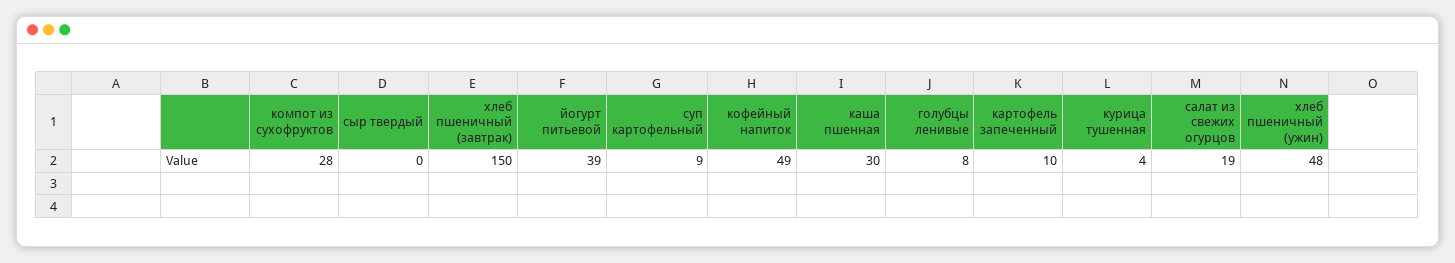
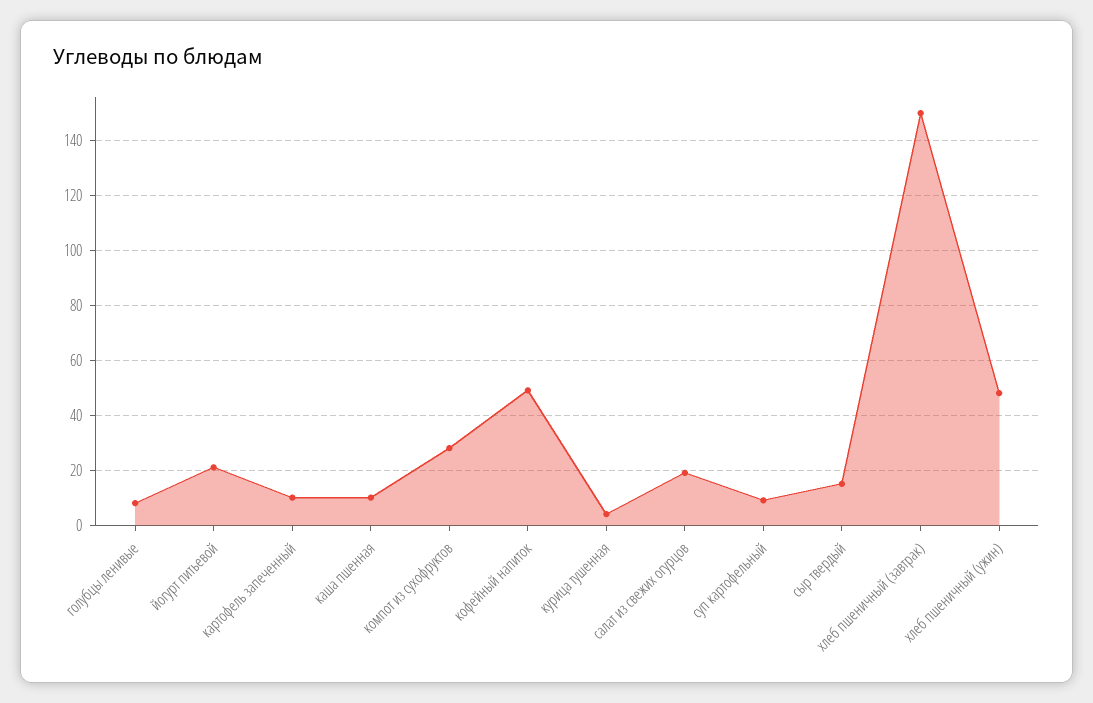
  {
    "компот из сухофруктов": 28,
-   "сыр твердый": 0,
+   "сыр твердый": 15,
    "хлеб пшеничный (завтрак)": 150,
-   "йогурт питьевой": 39,
+   "йогурт питьевой": 20,
    "суп картофельный": 9,
    "кофейный напиток": 49,
-   "каша пшенная": 30,
+   "каша пшенная": 10,
    "голубцы ленивые": 8,
    "картофель запеченный": 10,
    "курица тушенная": 4,
    "салат из свежих огурцов": 19,
    "хлеб пшеничный (ужин)": 48
  }

